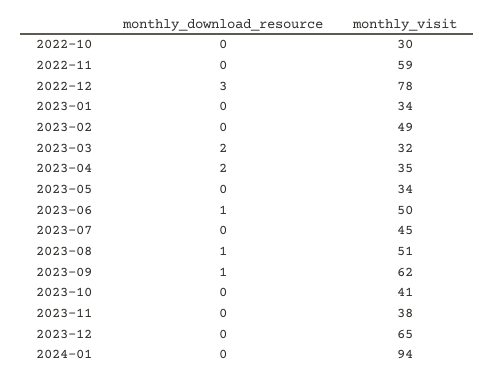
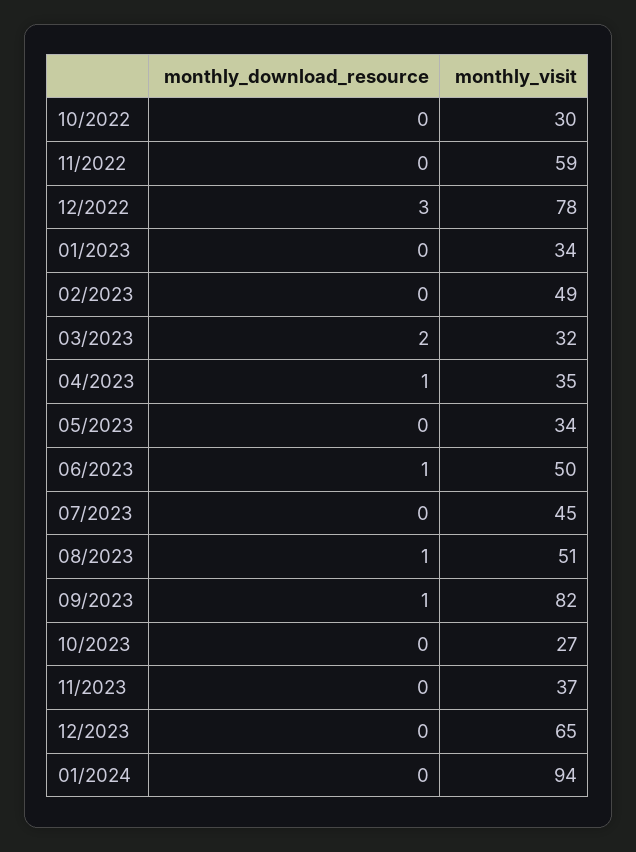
  {
    "monthly_download_resource": {
      "2022-10": 0,
      "2022-11": 0,
      "2022-12": 3,
      "2023-01": 0,
      "2023-02": 0,
      "2023-03": 2,
-     "2023-04": 2,
+     "2023-04": 1,
      "2023-05": 0,
      "2023-06": 1,
      "2023-07": 0,
      "2023-08": 1,
      "2023-09": 1,
      "2023-10": 0,
      "2023-11": 0,
      "2023-12": 0,
      "2024-01": 0
    },
    "monthly_visit": {
      "2022-10": 30,
      "2022-11": 59,
      "2022-12": 78,
      "2023-01": 34,
      "2023-02": 49,
      "2023-03": 32,
      "2023-04": 35,
      "2023-05": 34,
      "2023-06": 50,
      "2023-07": 45,
      "2023-08": 51,
-     "2023-09": 62,
+     "2023-09": 82,
-     "2023-10": 41,
+     "2023-10": 27,
-     "2023-11": 38,
+     "2023-11": 37,
      "2023-12": 65,
      "2024-01": 94
    }
  }

